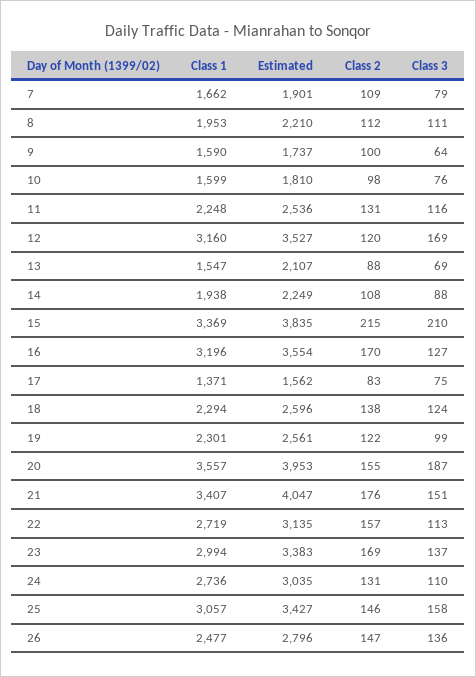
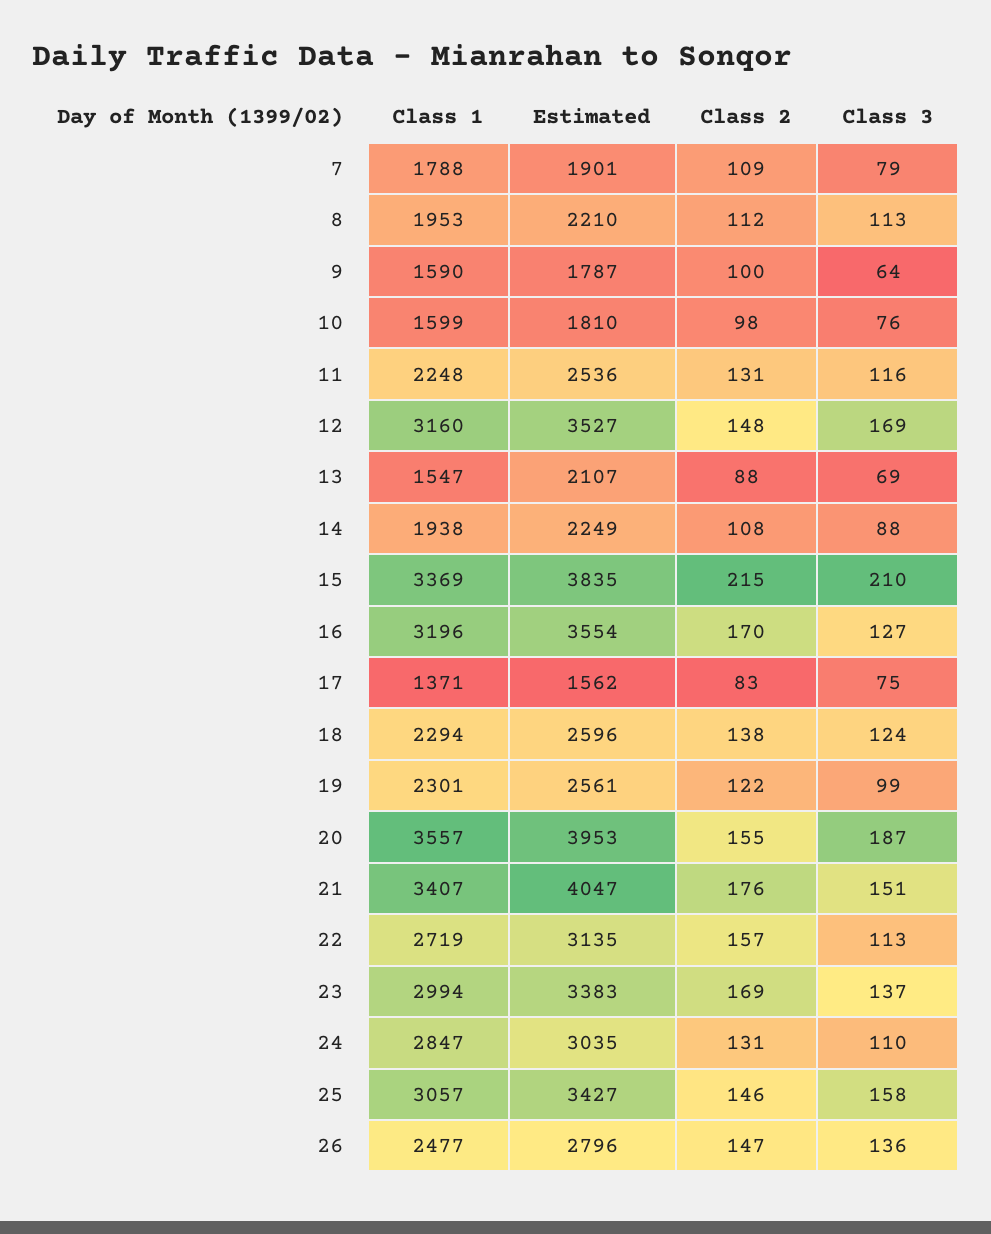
  {
    "Class 1": {
-     "7": 1662,
+     "7": 1788,
      "8": 1953,
      "9": 1590,
      "10": 1599,
      "11": 2248,
      "12": 3160,
      "13": 1547,
      "14": 1938,
      "15": 3369,
      "16": 3196,
      "17": 1371,
      "18": 2294,
      "19": 2301,
      "20": 3557,
      "21": 3407,
      "22": 2719,
      "23": 2994,
-     "24": 2736,
+     "24": 2847,
      "25": 3057,
      "26": 2477
    },
    "Estimated": {
      "7": 1901,
      "8": 2210,
-     "9": 1737,
+     "9": 1787,
      "10": 1810,
      "11": 2536,
      "12": 3527,
      "13": 2107,
      "14": 2249,
      "15": 3835,
      "16": 3554,
      "17": 1562,
      "18": 2596,
      "19": 2561,
      "20": 3953,
      "21": 4047,
      "22": 3135,
      "23": 3383,
      "24": 3035,
      "25": 3427,
      "26": 2796
    },
    "Class 2": {
      "7": 109,
      "8": 112,
      "9": 100,
      "10": 98,
      "11": 131,
-     "12": 120,
+     "12": 148,
      "13": 88,
      "14": 108,
      "15": 215,
      "16": 170,
      "17": 83,
      "18": 138,
      "19": 122,
      "20": 155,
      "21": 176,
      "22": 157,
      "23": 169,
      "24": 131,
      "25": 146,
      "26": 147
    },
    "Class 3": {
      "7": 79,
-     "8": 111,
+     "8": 113,
      "9": 64,
      "10": 76,
      "11": 116,
      "12": 169,
      "13": 69,
      "14": 88,
      "15": 210,
      "16": 127,
      "17": 75,
      "18": 124,
      "19": 99,
      "20": 187,
      "21": 151,
      "22": 113,
      "23": 137,
      "24": 110,
      "25": 158,
      "26": 136
    }
  }

